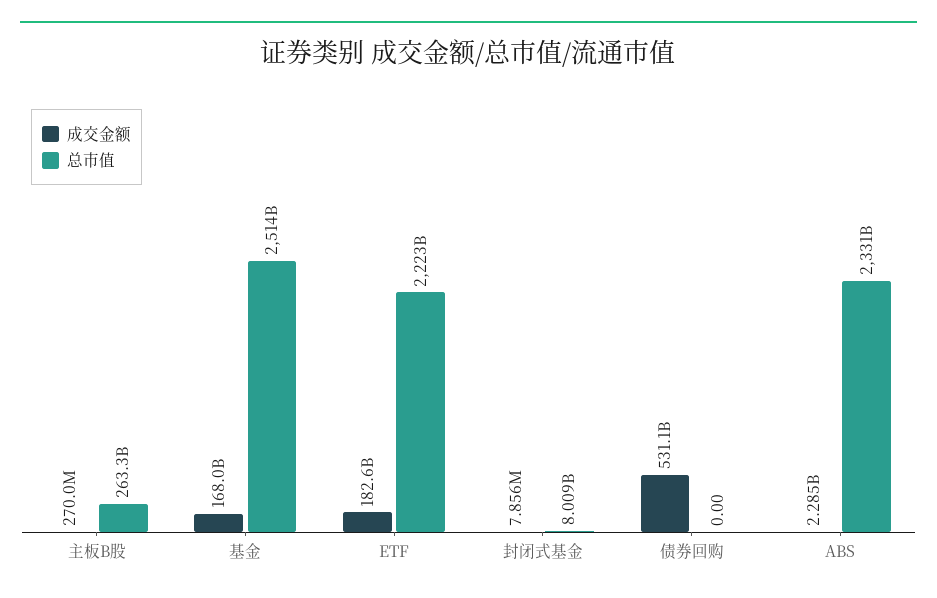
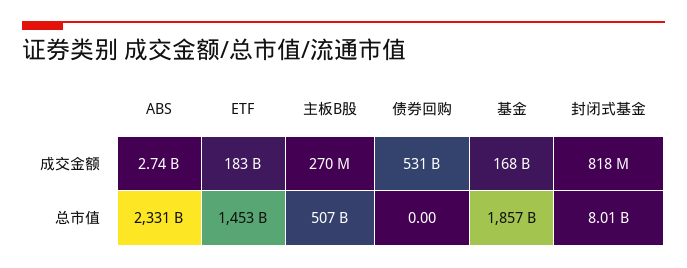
  {
    "成交金额": {
      "主板B股": 270000000,
      "基金": 168000000000,
      "ETF": 182600000000,
-     "封闭式基金": 7856000,
+     "封闭式基金": 818000000,
      "债券回购": 531100000000,
-     "ABS": 2285000000
+     "ABS": 2740000000
    },
    "总市值": {
-     "主板B股": 263300000000,
+     "主板B股": 507000000000,
-     "基金": 2514000000000,
+     "基金": 1857000000000,
-     "ETF": 2223000000000,
+     "ETF": 1453000000000,
      "封闭式基金": 8009000000,
      "债券回购": 0,
      "ABS": 2331000000000
    }
  }

